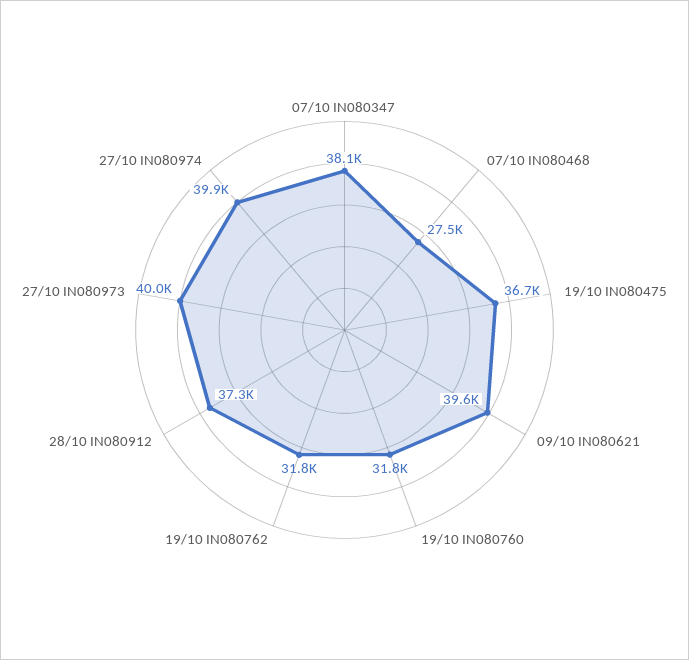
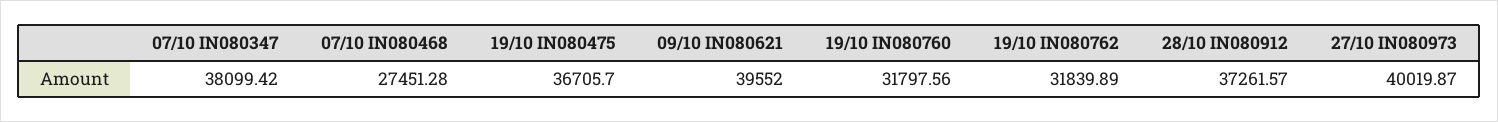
  {
    "07/10 IN080347": 38099.42,
    "07/10 IN080468": 27451.28,
    "19/10 IN080475": 36705.7,
    "09/10 IN080621": 39552,
    "19/10 IN080760": 31797.56,
    "19/10 IN080762": 31839.89,
    "28/10 IN080912": 37261.57,
-   "27/10 IN080973": 40019.87,
+   "27/10 IN080973": 40019.87
-   "27/10 IN080974": 39900
  }

